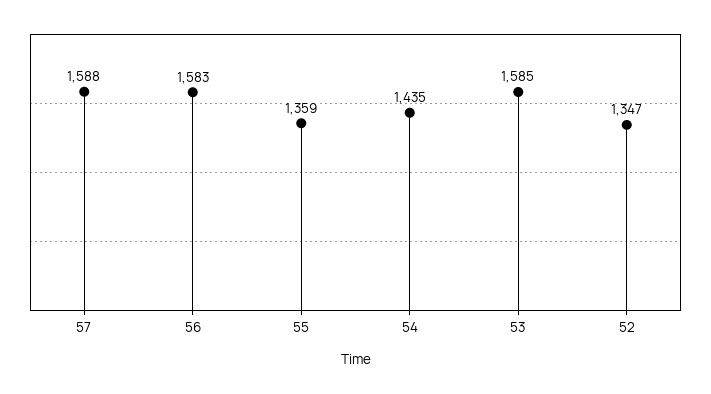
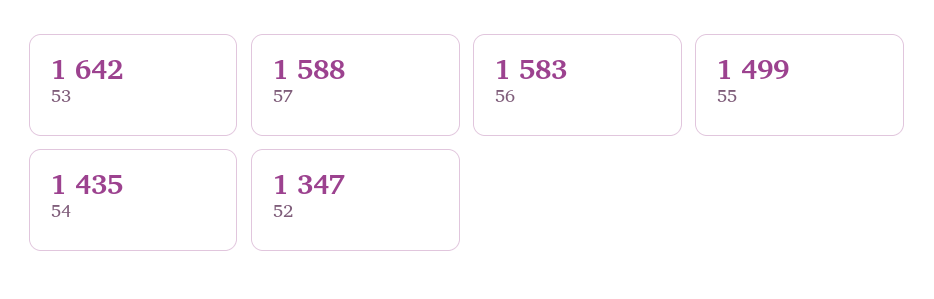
  {
    "57": 1588,
    "56": 1583,
-   "55": 1359,
+   "55": 1499,
    "54": 1435,
-   "53": 1585,
+   "53": 1642,
    "52": 1347
  }

